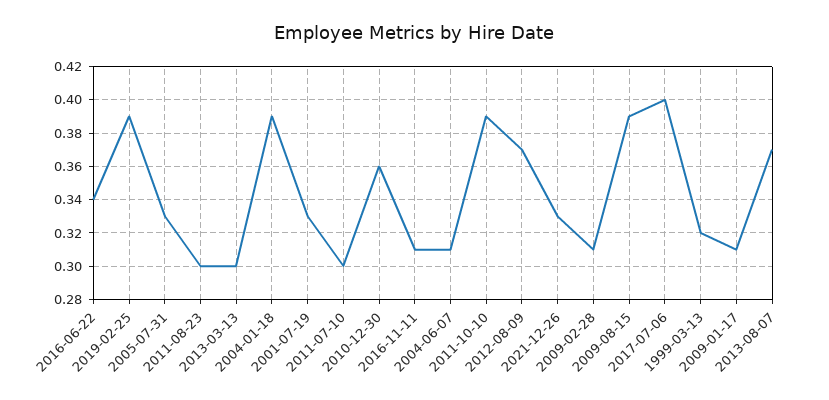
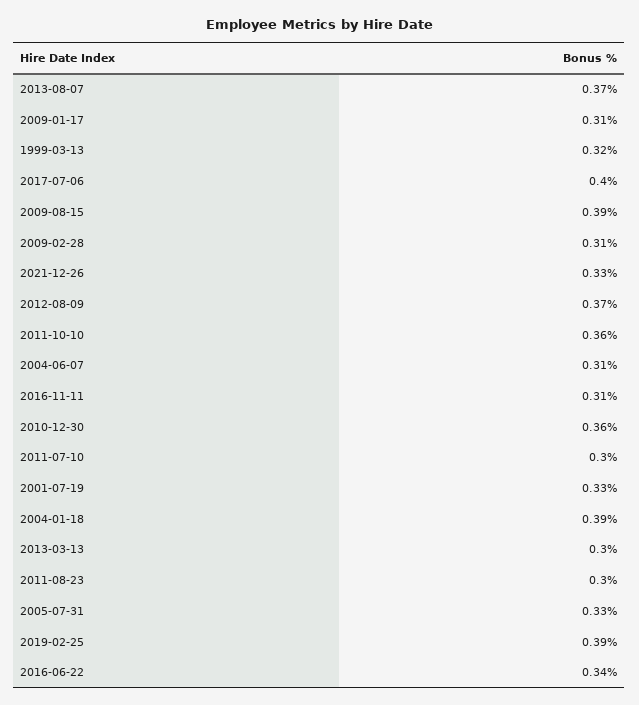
  {
    "2016-06-22": 0.34,
    "2019-02-25": 0.39,
    "2005-07-31": 0.33,
    "2011-08-23": 0.3,
    "2013-03-13": 0.3,
    "2004-01-18": 0.39,
    "2001-07-19": 0.33,
    "2011-07-10": 0.3,
    "2010-12-30": 0.36,
    "2016-11-11": 0.31,
    "2004-06-07": 0.31,
-   "2011-10-10": 0.39,
+   "2011-10-10": 0.36,
    "2012-08-09": 0.37,
    "2021-12-26": 0.33,
    "2009-02-28": 0.31,
    "2009-08-15": 0.39,
    "2017-07-06": 0.4,
    "1999-03-13": 0.32,
    "2009-01-17": 0.31,
    "2013-08-07": 0.37
  }

